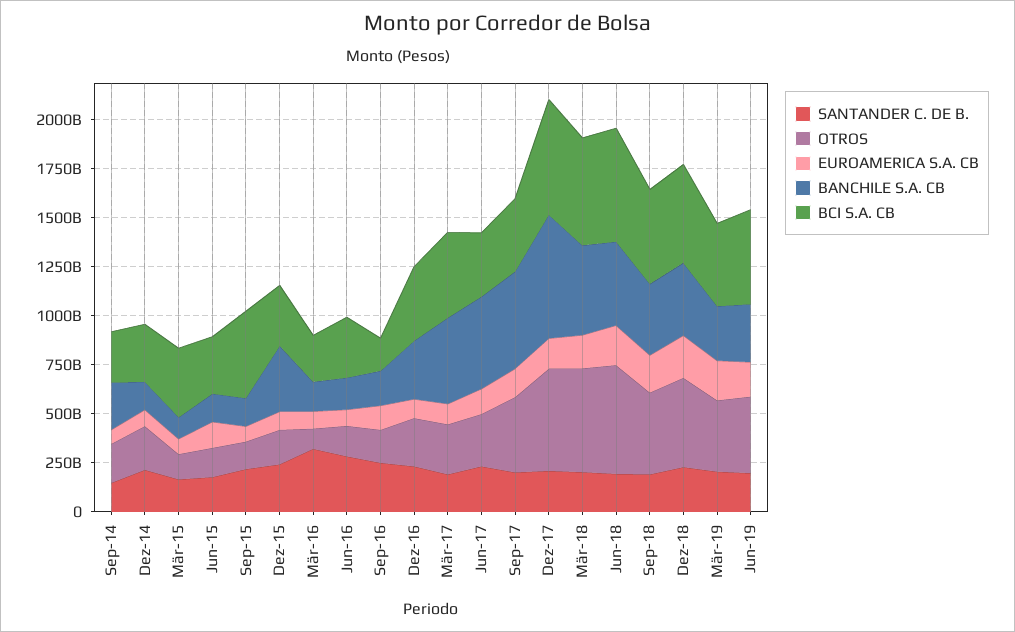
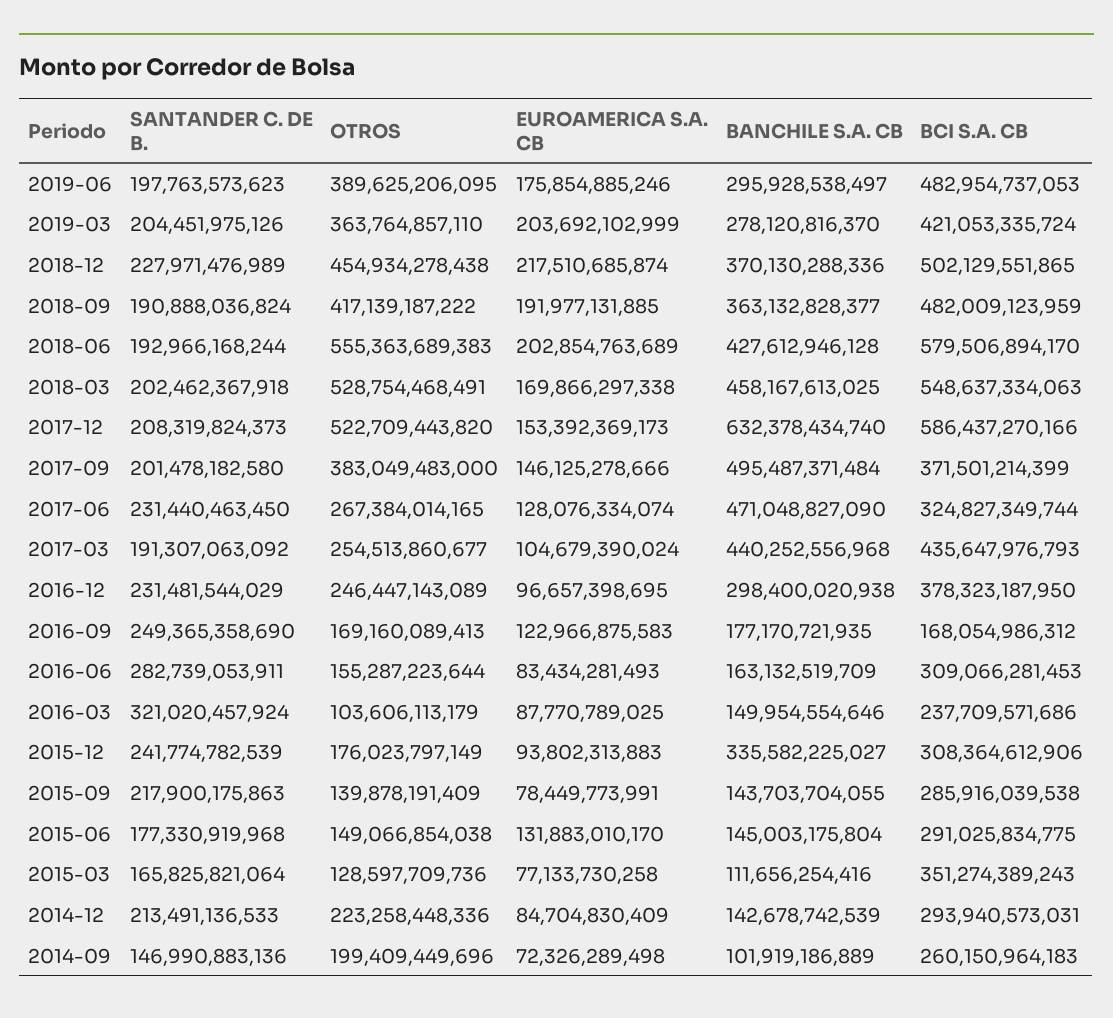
  {
    "SANTANDER C. DE B.": {
      "Sep-14": 146990883136,
      "Dez-14": 213491136533,
      "Mär-15": 165825821064,
      "Jun-15": 177330919968,
      "Sep-15": 217900175863,
      "Dez-15": 241774782539,
      "Mär-16": 321020457924,
      "Jun-16": 282739053911,
      "Sep-16": 249365358690,
      "Dez-16": 231481544029,
      "Mär-17": 191307063092,
      "Jun-17": 231440463450,
      "Sep-17": 201478182580,
      "Dez-17": 208319824373,
      "Mär-18": 202462367918,
      "Jun-18": 192966168244,
      "Sep-18": 190888036824,
      "Dez-18": 227971476989,
      "Mär-19": 204451975126,
      "Jun-19": 197763573623
    },
    "OTROS": {
      "Sep-14": 199409449696,
      "Dez-14": 223258448336,
      "Mär-15": 128597709736,
      "Jun-15": 149066854038,
      "Sep-15": 139878191409,
      "Dez-15": 176023797149,
      "Mär-16": 103606113179,
      "Jun-16": 155287223644,
      "Sep-16": 169160089413,
      "Dez-16": 246447143089,
      "Mär-17": 254513860677,
      "Jun-17": 267384014165,
      "Sep-17": 383049483000,
      "Dez-17": 522709443820,
      "Mär-18": 528754468491,
      "Jun-18": 555363689383,
      "Sep-18": 417139187222,
      "Dez-18": 454934278438,
      "Mär-19": 363764857110,
      "Jun-19": 389625206095
    },
    "EUROAMERICA S.A. CB": {
      "Sep-14": 72326289498,
      "Dez-14": 84704830409,
      "Mär-15": 77133730258,
      "Jun-15": 131883010170,
      "Sep-15": 78449773991,
      "Dez-15": 93802313883,
      "Mär-16": 87770789025,
      "Jun-16": 83434281493,
      "Sep-16": 122966875583,
      "Dez-16": 96657398695,
      "Mär-17": 104679390024,
      "Jun-17": 128076334074,
      "Sep-17": 146125278666,
      "Dez-17": 153392369173,
      "Mär-18": 169866297338,
      "Jun-18": 202854763689,
      "Sep-18": 191977131885,
      "Dez-18": 217510685874,
      "Mär-19": 203692102999,
      "Jun-19": 175854885246
    },
    "BANCHILE S.A. CB": {
-     "Sep-14": 250000000000,
+     "Sep-14": 101919186889,
      "Dez-14": 142678742539,
      "Mär-15": 111656254416,
      "Jun-15": 145003175804,
      "Sep-15": 143703704055,
      "Dez-15": 335582225027,
      "Mär-16": 149954554646,
      "Jun-16": 163132519709,
      "Sep-16": 177170721935,
      "Dez-16": 298400020938,
      "Mär-17": 440252556968,
      "Jun-17": 471048827090,
      "Sep-17": 495487371484,
      "Dez-17": 632378434740,
      "Mär-18": 458167613025,
      "Jun-18": 427612946128,
      "Sep-18": 363132828377,
      "Dez-18": 370130288336,
      "Mär-19": 278120816370,
      "Jun-19": 295928538497
    },
    "BCI S.A. CB": {
      "Sep-14": 260150964183,
      "Dez-14": 293940573031,
      "Mär-15": 351274389243,
      "Jun-15": 291025834775,
-     "Sep-15": 450000000000,
+     "Sep-15": 285916039538,
      "Dez-15": 308364612906,
      "Mär-16": 237709571686,
      "Jun-16": 309066281453,
      "Sep-16": 168054986312,
      "Dez-16": 378323187950,
      "Mär-17": 435647976793,
      "Jun-17": 324827349744,
      "Sep-17": 371501214399,
      "Dez-17": 586437270166,
      "Mär-18": 548637334063,
      "Jun-18": 579506894170,
      "Sep-18": 482009123959,
      "Dez-18": 502129551865,
      "Mär-19": 421053335724,
      "Jun-19": 482954737053
    }
  }

